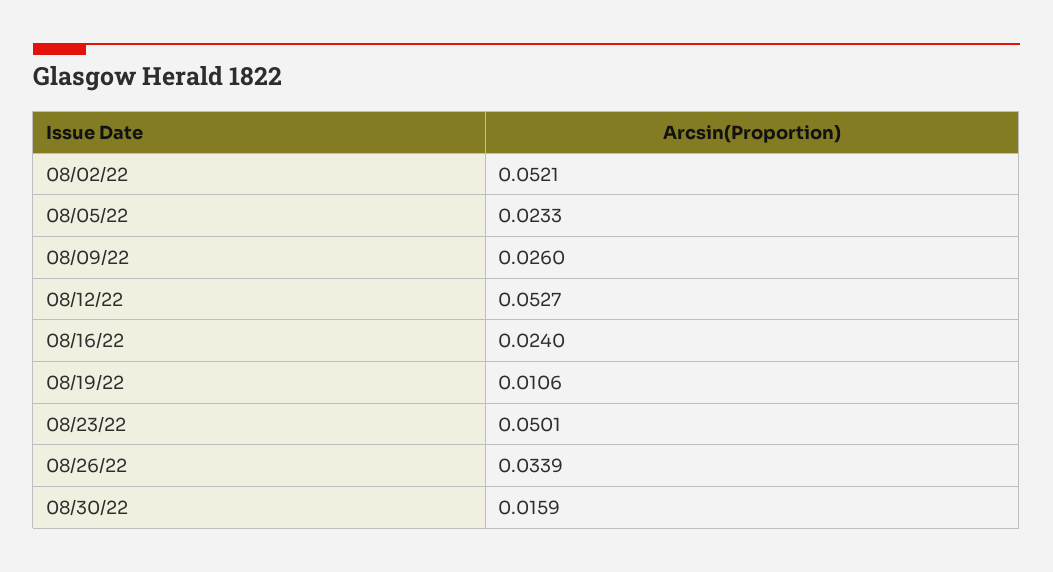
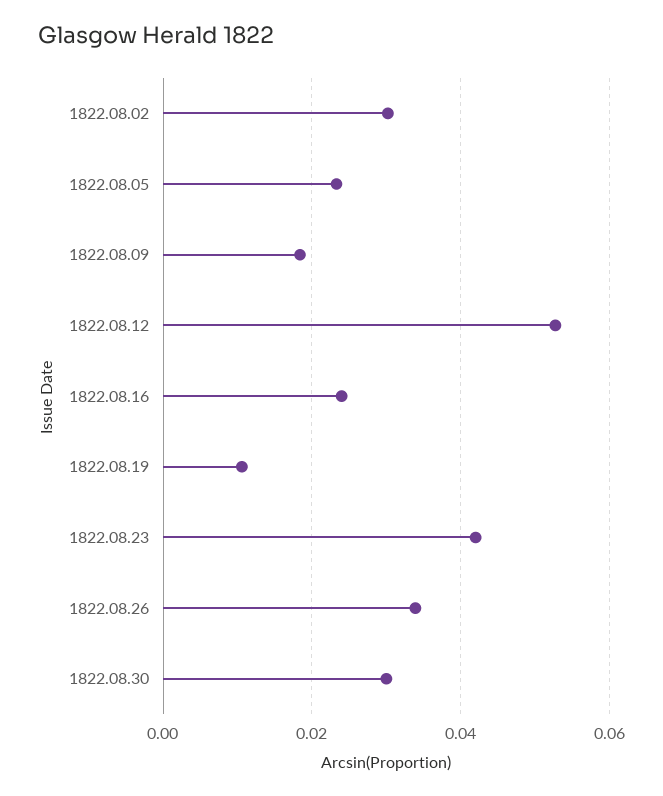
  {
-   "08/02/22": 0.0521,
+   "08/02/22": 0.03,
    "08/05/22": 0.0233,
-   "08/09/22": 0.026,
+   "08/09/22": 0.018,
    "08/12/22": 0.0527,
    "08/16/22": 0.024,
    "08/19/22": 0.0106,
-   "08/23/22": 0.0501,
+   "08/23/22": 0.042,
    "08/26/22": 0.0339,
-   "08/30/22": 0.0159
+   "08/30/22": 0.03
  }

